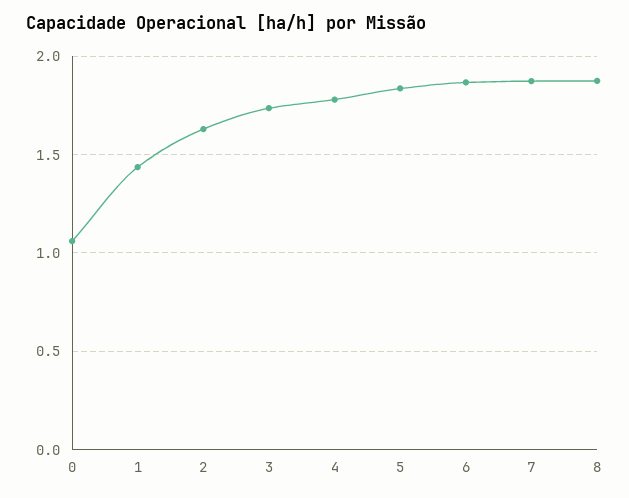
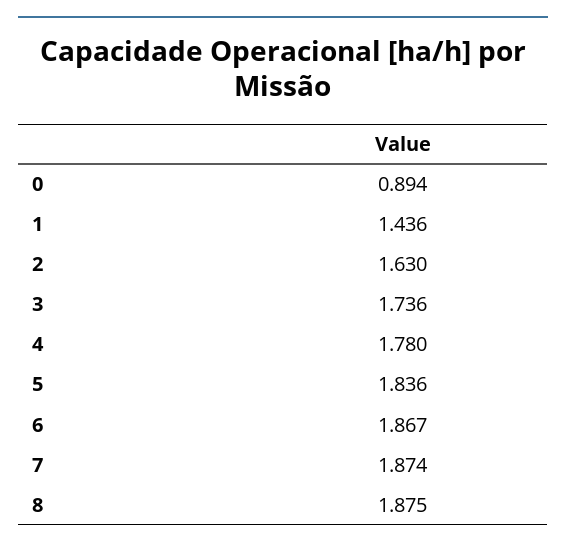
  {
-   "0": 1.05,
+   "0": 0.894,
    "1": 1.436,
    "2": 1.63,
    "3": 1.736,
    "4": 1.78,
    "5": 1.836,
    "6": 1.867,
    "7": 1.874,
    "8": 1.875
  }

